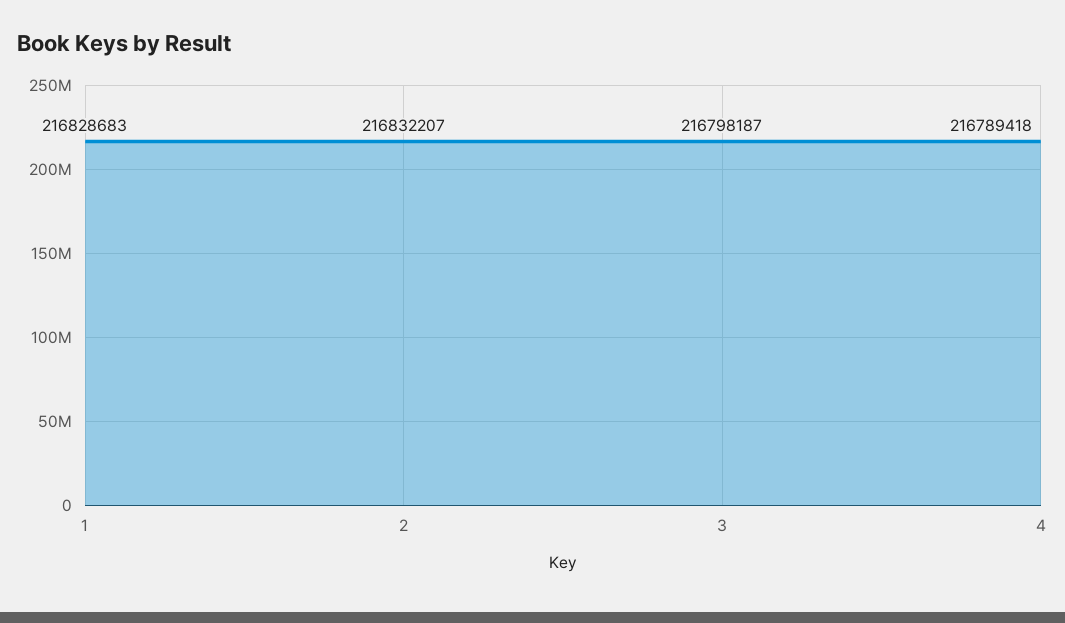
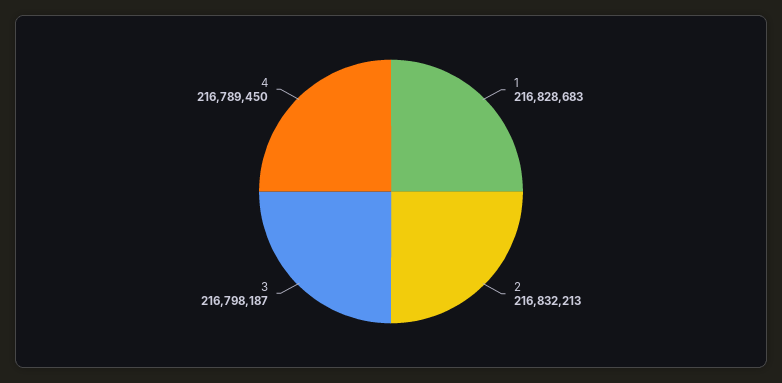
  {
    "1": 216828683,
-   "2": 216832207,
+   "2": 216832213,
    "3": 216798187,
-   "4": 216789418
+   "4": 216789450
  }

